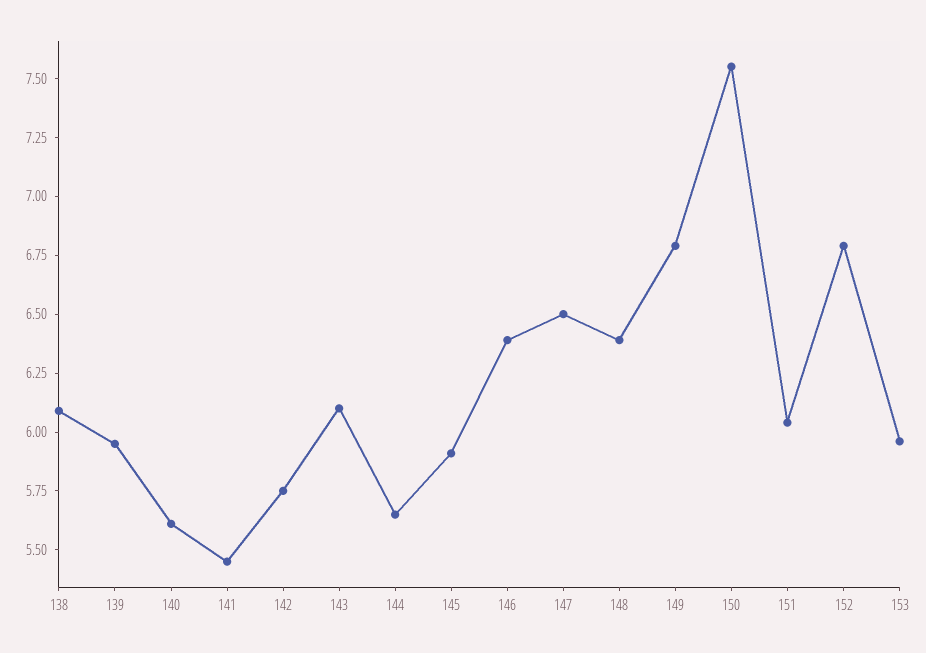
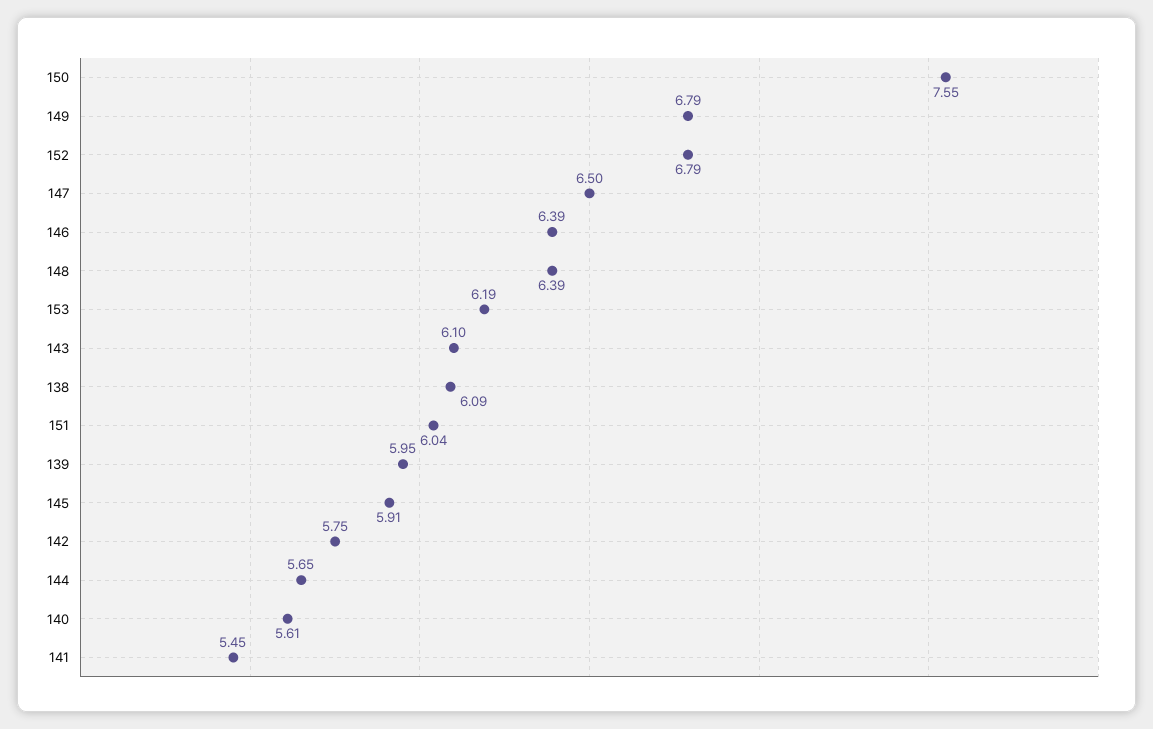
  {
    "138": 6.09,
    "139": 5.95,
    "140": 5.61,
    "141": 5.45,
    "142": 5.75,
    "143": 6.1,
    "144": 5.65,
    "145": 5.91,
    "146": 6.39,
    "147": 6.5,
    "148": 6.39,
    "149": 6.79,
    "150": 7.55,
    "151": 6.04,
    "152": 6.79,
-   "153": 5.95
+   "153": 6.19
  }

